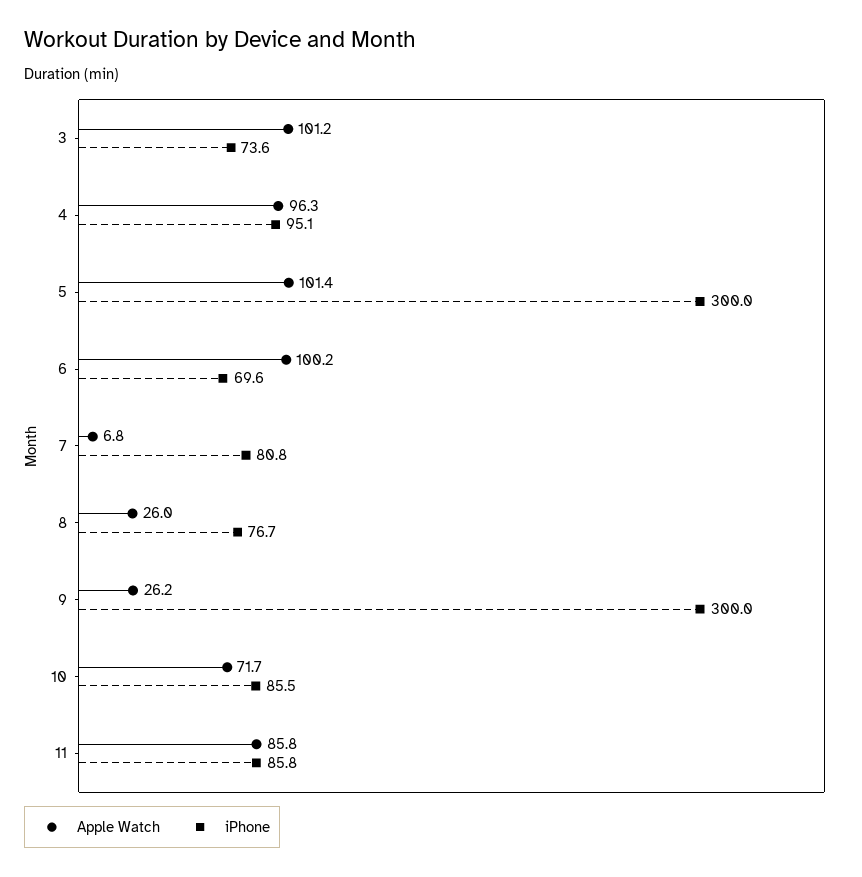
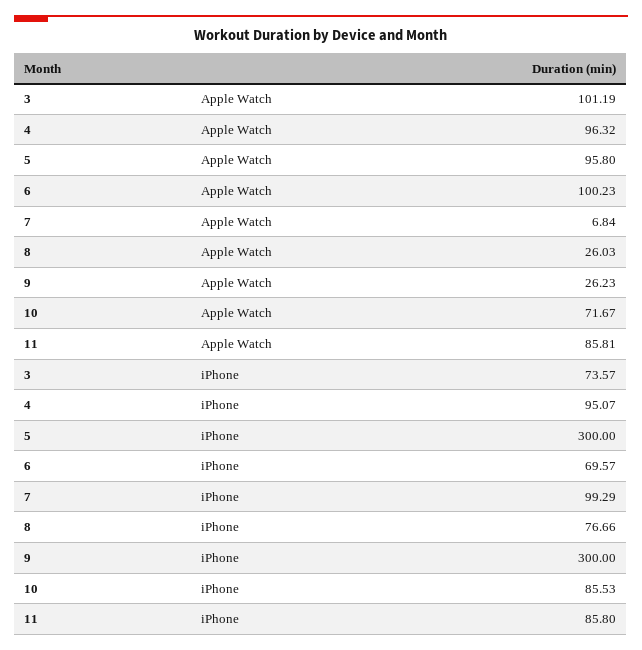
  {
    "Apple Watch": {
      "3": 101.19,
      "4": 96.32,
-     "5": 101.4,
+     "5": 95.8,
      "6": 100.23,
      "7": 6.84,
      "8": 26.03,
      "9": 26.23,
      "10": 71.67,
      "11": 85.81
    },
    "iPhone": {
      "3": 73.57,
      "4": 95.07,
      "5": 300,
      "6": 69.57,
-     "7": 80.8,
+     "7": 99.29,
      "8": 76.66,
      "9": 300,
      "10": 85.53,
      "11": 85.8
    }
  }

